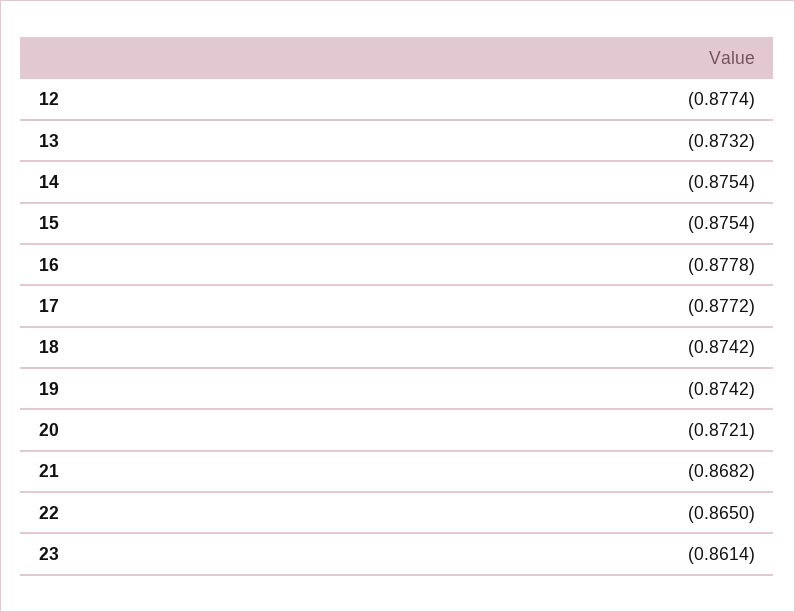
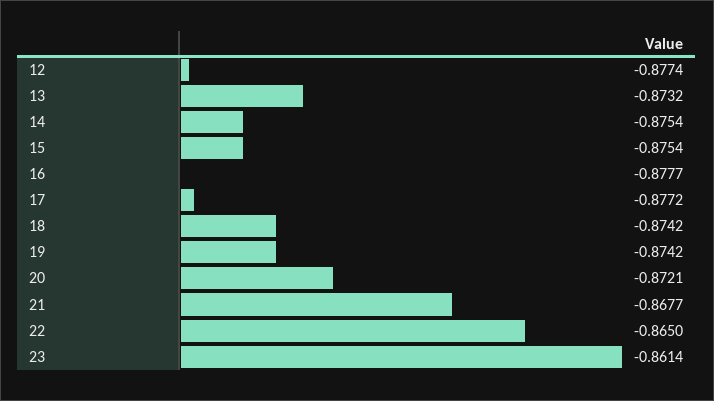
  {
    "12": -0.8774,
    "13": -0.8732,
    "14": -0.8754,
    "15": -0.8754,
-   "16": -0.8778,
+   "16": -0.8777,
    "17": -0.8772,
    "18": -0.8742,
    "19": -0.8742,
    "20": -0.8721,
-   "21": -0.8682,
+   "21": -0.8677,
    "22": -0.865,
    "23": -0.8614
  }

